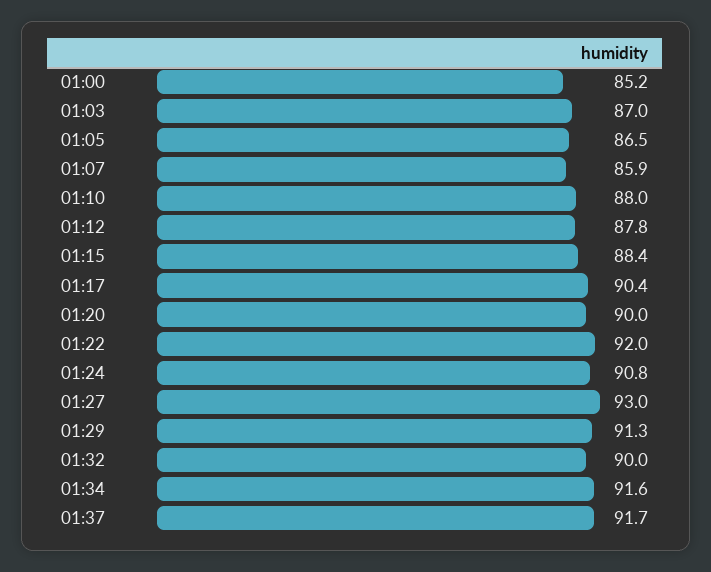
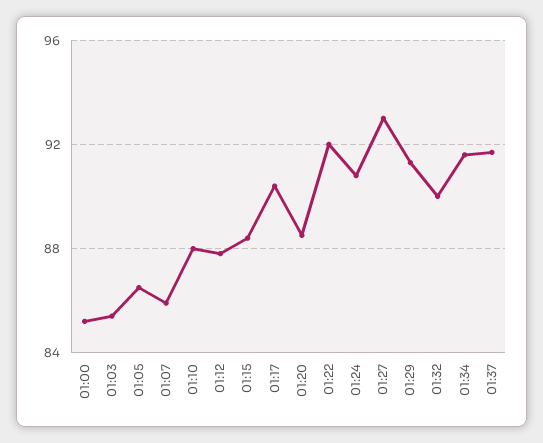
  {
    "01:00": 85.2,
-   "01:03": 87,
+   "01:03": 85.5,
    "01:05": 86.5,
    "01:07": 85.9,
    "01:10": 88,
    "01:12": 87.8,
    "01:15": 88.4,
    "01:17": 90.4,
-   "01:20": 90,
+   "01:20": 88.5,
    "01:22": 92,
    "01:24": 90.8,
    "01:27": 93,
    "01:29": 91.3,
    "01:32": 90,
    "01:34": 91.6,
    "01:37": 91.7
  }

